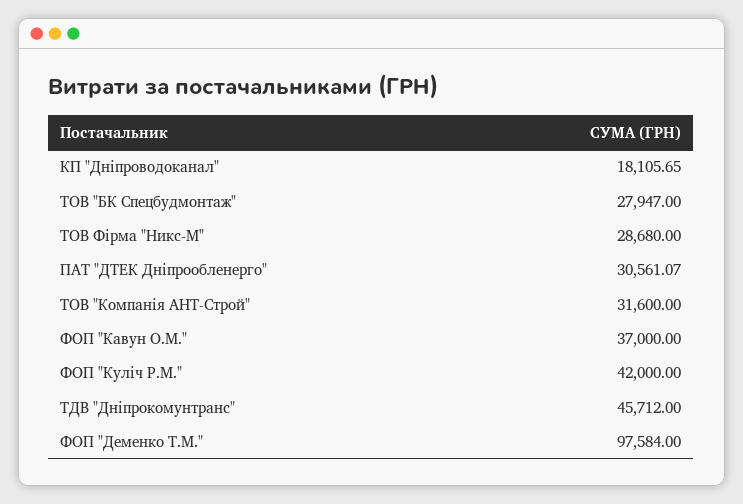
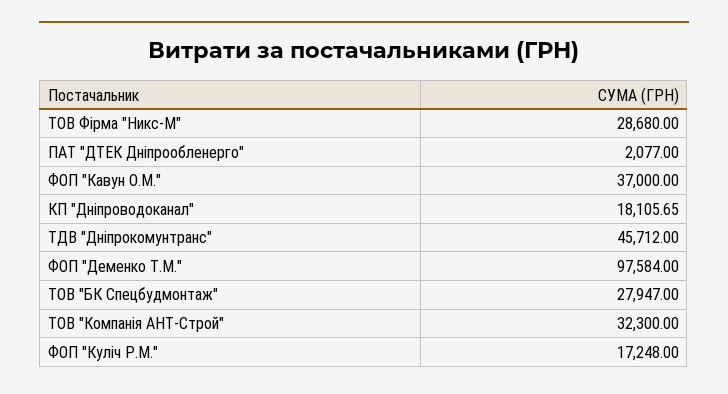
  {
    "КП \"Дніпроводоканал\"": 18105.65,
    "ТОВ \"БК Спецбудмонтаж\"": 27947,
    "ТОВ Фірма \"Никс-М\"": 28680,
-   "ПАТ \"ДТЕК Дніпрообленерго\"": 30561.07,
+   "ПАТ \"ДТЕК Дніпрообленерго\"": 2077,
-   "ТОВ \"Компанія АНТ-Строй\"": 31600,
+   "ТОВ \"Компанія АНТ-Строй\"": 32300,
    "ФОП \"Кавун О.М.\"": 37000,
-   "ФОП \"Куліч Р.М.\"": 42000,
+   "ФОП \"Куліч Р.М.\"": 17248,
    "ТДВ \"Дніпрокомунтранс\"": 45712,
    "ФОП \"Деменко Т.М.\"": 97584
  }

